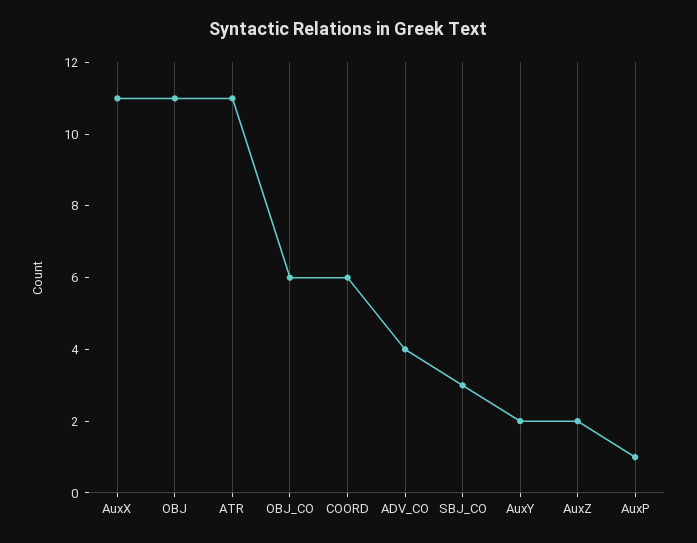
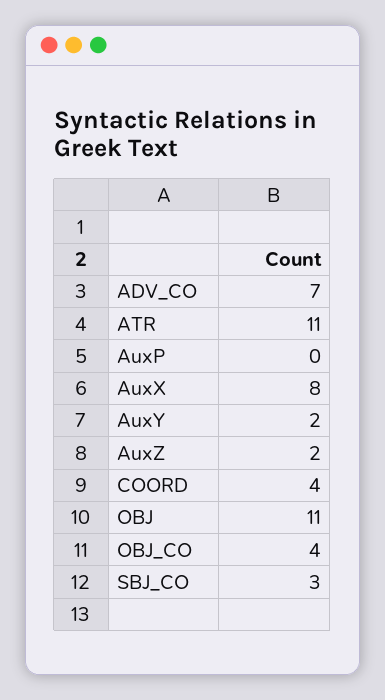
  {
-   "AuxX": 11,
+   "AuxX": 8,
    "OBJ": 11,
    "ATR": 11,
-   "OBJ_CO": 6,
+   "OBJ_CO": 4,
-   "COORD": 6,
+   "COORD": 4,
-   "ADV_CO": 4,
+   "ADV_CO": 7,
    "SBJ_CO": 3,
    "AuxY": 2,
    "AuxZ": 2,
-   "AuxP": 1
+   "AuxP": 0
  }

